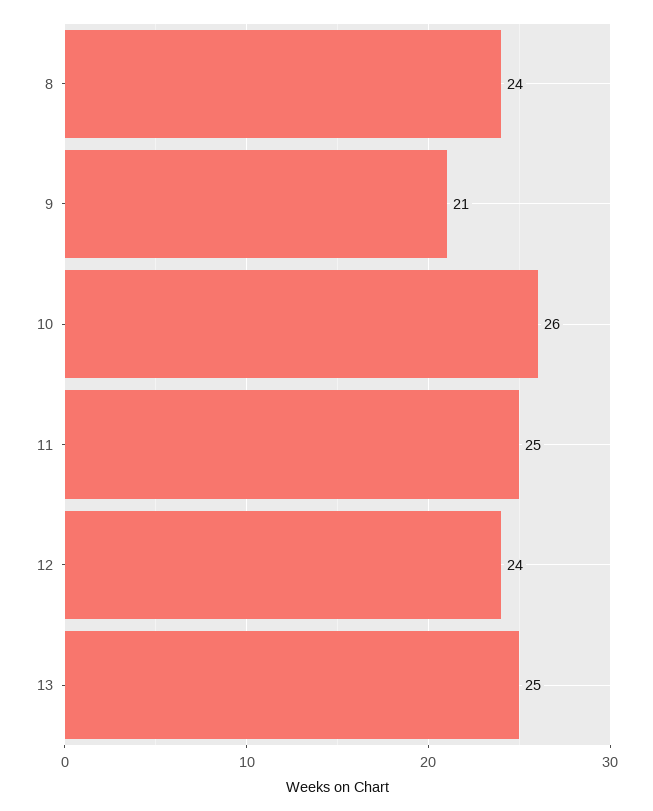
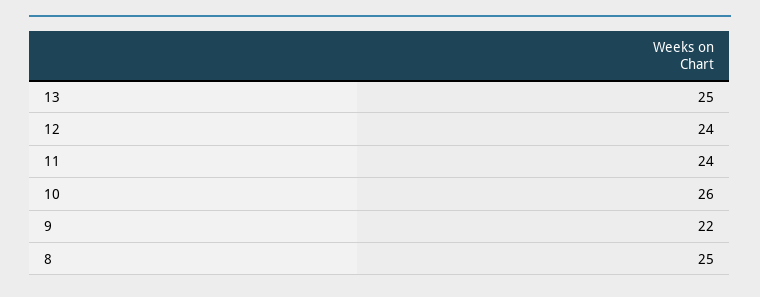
  {
-   "8": 24,
+   "8": 25,
-   "9": 21,
+   "9": 22,
    "10": 26,
-   "11": 25,
+   "11": 24,
    "12": 24,
    "13": 25
  }

